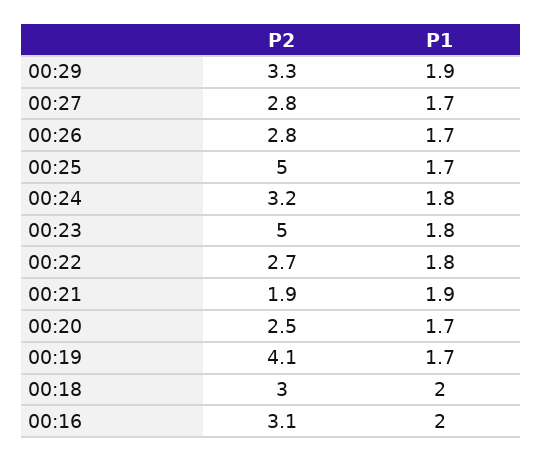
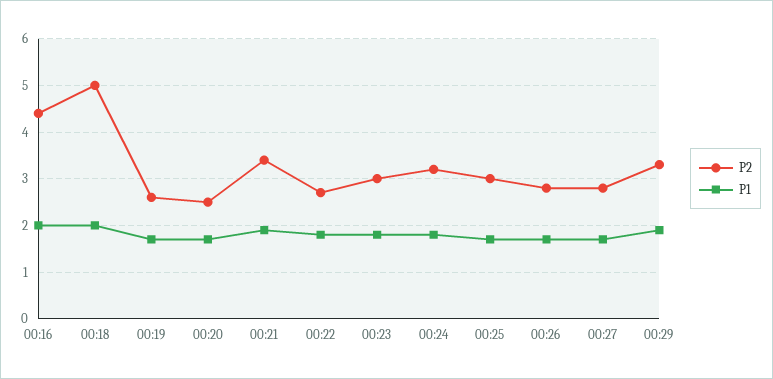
  {
    "P2": {
      "00:29": 3.3,
      "00:27": 2.8,
      "00:26": 2.8,
-     "00:25": 5,
+     "00:25": 3,
      "00:24": 3.2,
-     "00:23": 5,
+     "00:23": 3,
      "00:22": 2.7,
-     "00:21": 1.9,
+     "00:21": 3.5,
      "00:20": 2.5,
-     "00:19": 4.1,
+     "00:19": 2.5,
-     "00:18": 3,
+     "00:18": 5,
-     "00:16": 3.1
+     "00:16": 4.5
    },
    "P1": {
      "00:29": 1.9,
      "00:27": 1.7,
      "00:26": 1.7,
      "00:25": 1.7,
      "00:24": 1.8,
      "00:23": 1.8,
      "00:22": 1.8,
      "00:21": 1.9,
      "00:20": 1.7,
      "00:19": 1.7,
      "00:18": 2,
      "00:16": 2
    }
  }

